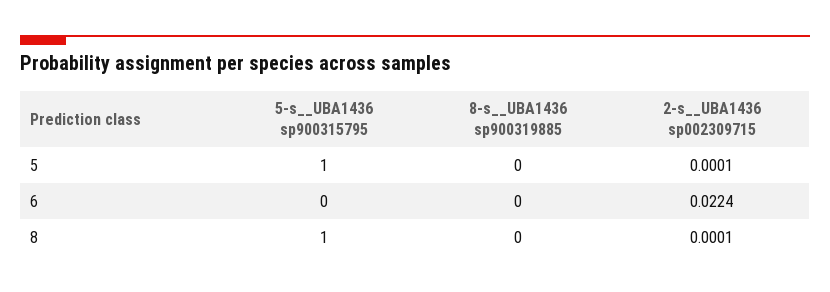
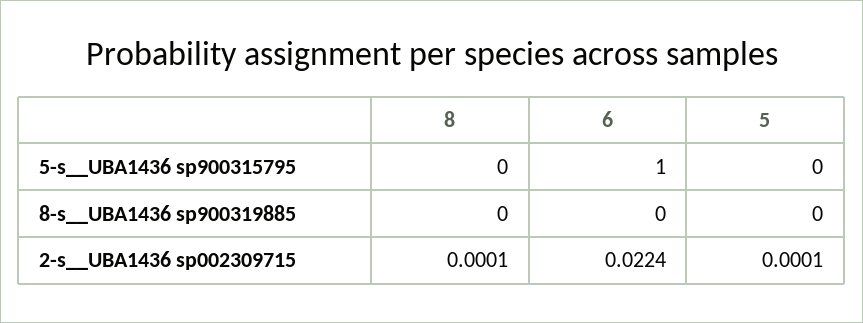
  {
    "5-s__UBA1436 sp900315795": {
-     "5": 1,
+     "5": 0,
-     "6": 0,
+     "6": 1,
-     "8": 1
+     "8": 0
    },
    "8-s__UBA1436 sp900319885": {
      "5": 0,
      "6": 0,
      "8": 0
    },
    "2-s__UBA1436 sp002309715": {
      "5": 0.0001,
      "6": 0.0224,
      "8": 0.0001
    }
  }

